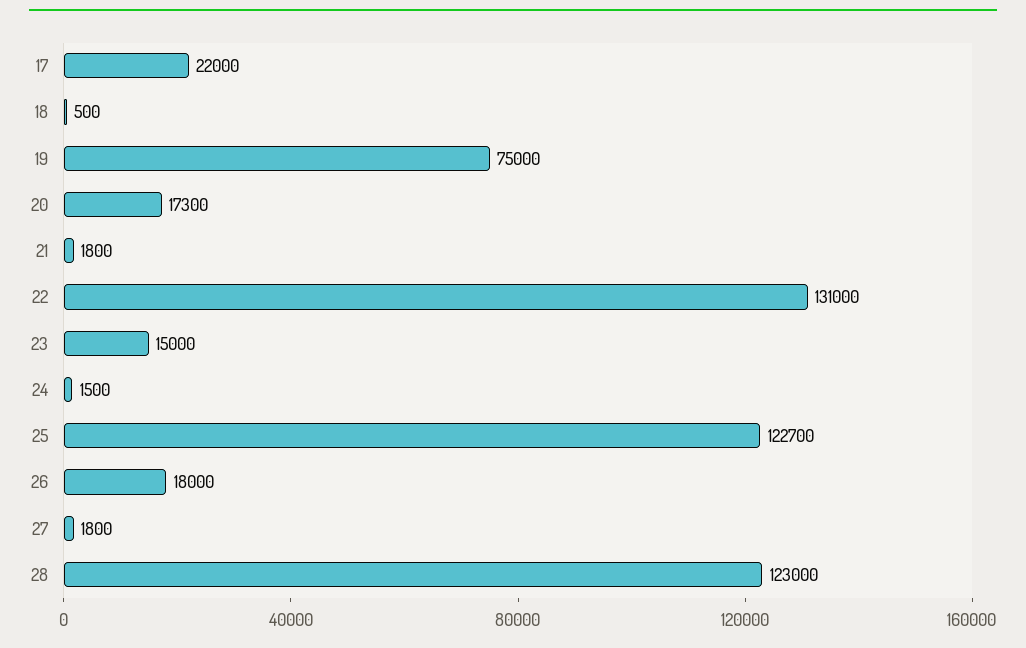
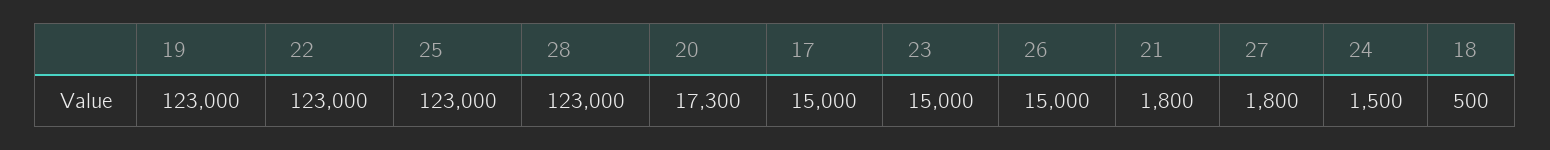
  {
-   "17": 22000,
+   "17": 15000,
    "18": 500,
-   "19": 75000,
+   "19": 123000,
    "20": 17300,
    "21": 1800,
-   "22": 131000,
+   "22": 123000,
    "23": 15000,
    "24": 1500,
-   "25": 122700,
+   "25": 123000,
-   "26": 18000,
+   "26": 15000,
    "27": 1800,
    "28": 123000
  }

